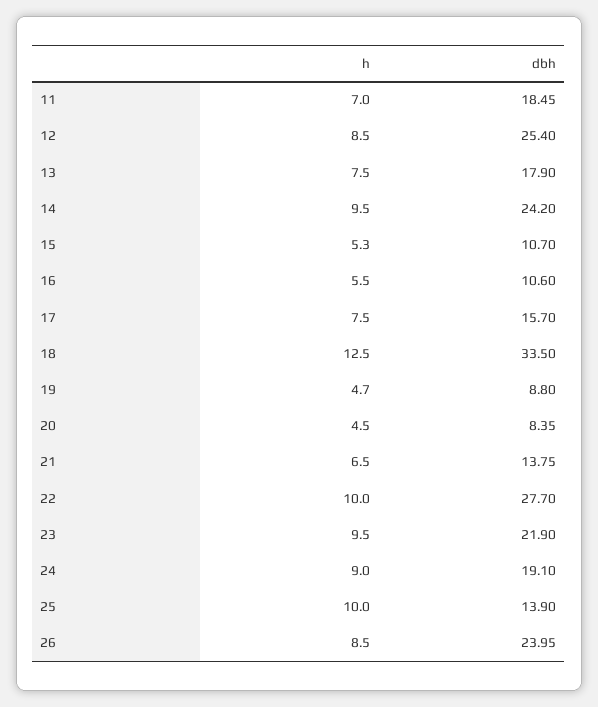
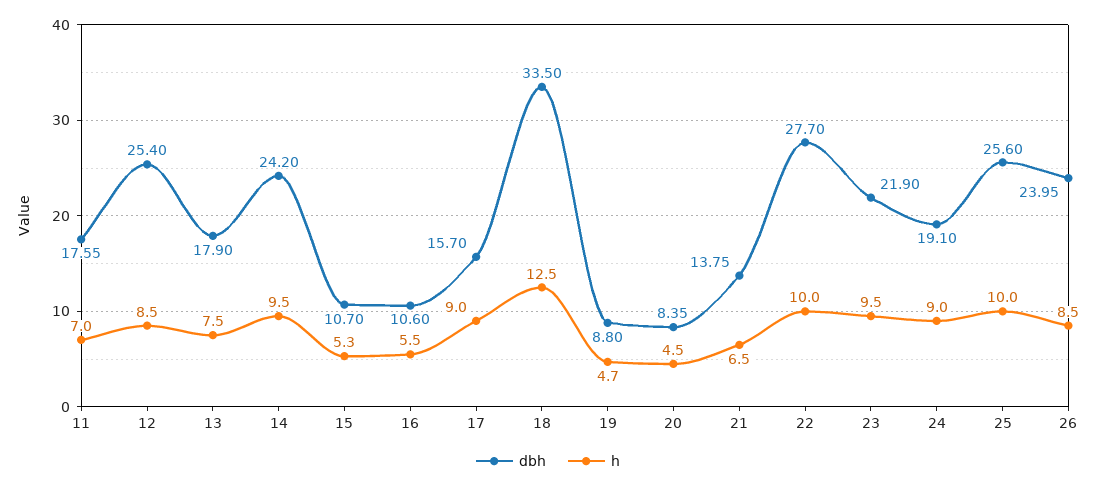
  {
    "h": {
      "11": 7,
      "12": 8.5,
      "13": 7.5,
      "14": 9.5,
      "15": 5.3,
      "16": 5.5,
-     "17": 7.5,
+     "17": 9,
      "18": 12.5,
      "19": 4.7,
      "20": 4.5,
      "21": 6.5,
      "22": 10,
      "23": 9.5,
      "24": 9,
      "25": 10,
      "26": 8.5
    },
    "dbh": {
-     "11": 18.45,
+     "11": 17.55,
      "12": 25.4,
      "13": 17.9,
      "14": 24.2,
      "15": 10.7,
      "16": 10.6,
      "17": 15.7,
      "18": 33.5,
      "19": 8.8,
      "20": 8.35,
      "21": 13.75,
      "22": 27.7,
      "23": 21.9,
      "24": 19.1,
-     "25": 13.9,
+     "25": 25.6,
      "26": 23.95
    }
  }

